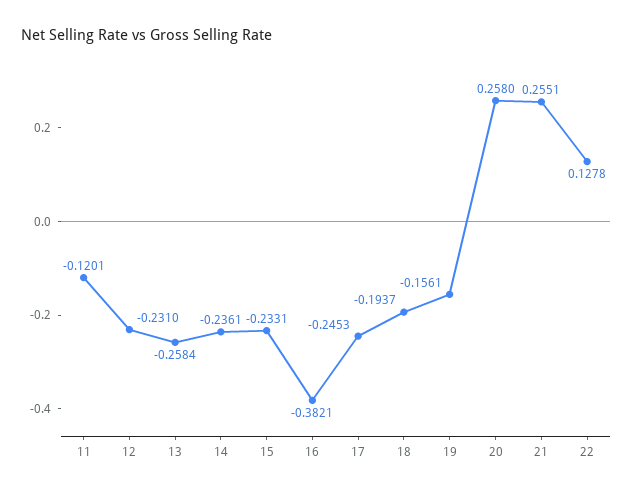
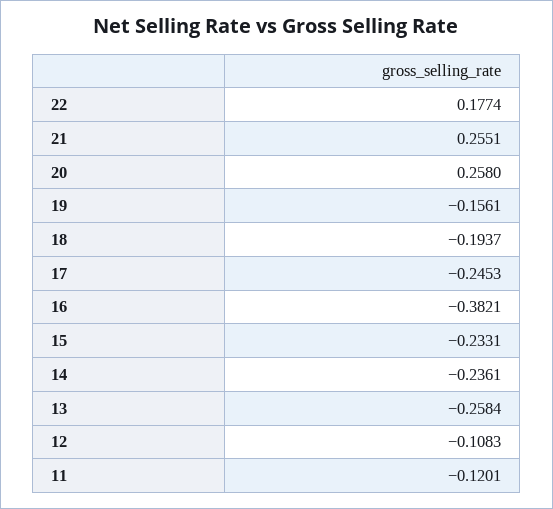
  {
    "11": -0.1201,
-   "12": -0.231,
+   "12": -0.1083,
    "13": -0.2584,
    "14": -0.2361,
    "15": -0.2331,
    "16": -0.3821,
    "17": -0.2453,
    "18": -0.1937,
    "19": -0.1561,
    "20": 0.258,
    "21": 0.2551,
-   "22": 0.1278
+   "22": 0.1774
  }

